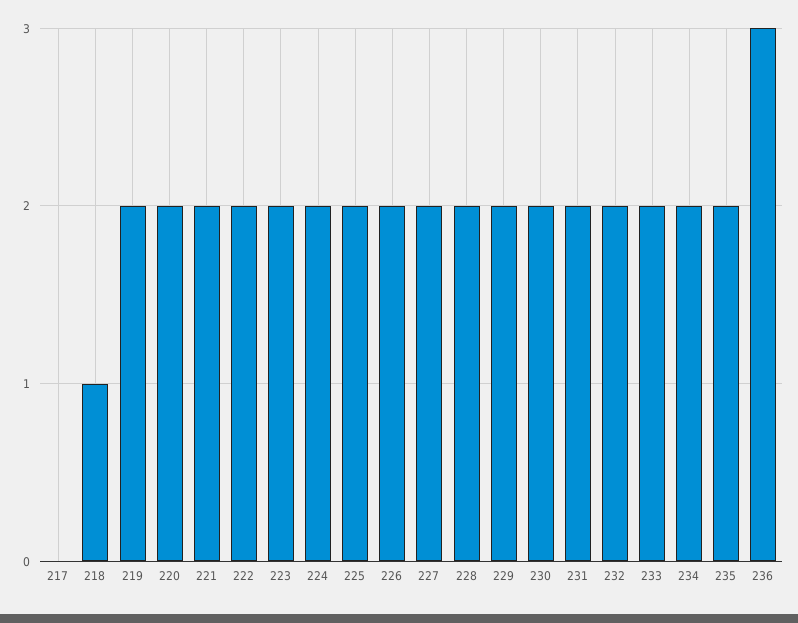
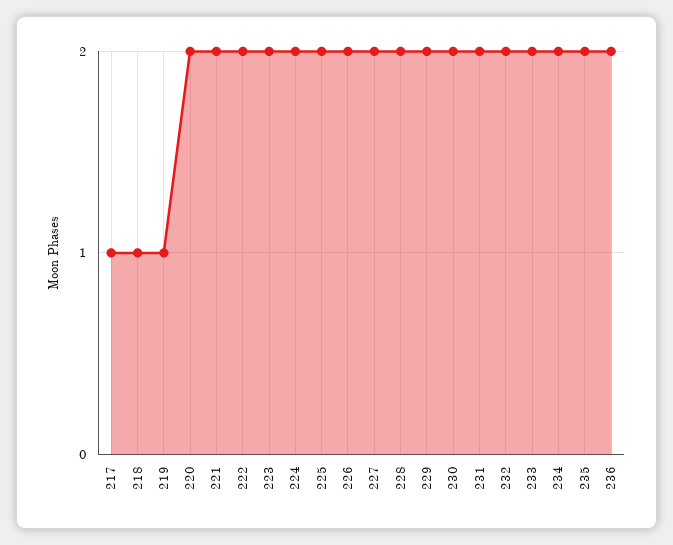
  {
-   "217": 0,
+   "217": 1,
    "218": 1,
-   "219": 2,
+   "219": 1,
    "220": 2,
    "221": 2,
    "222": 2,
    "223": 2,
    "224": 2,
    "225": 2,
    "226": 2,
    "227": 2,
    "228": 2,
    "229": 2,
    "230": 2,
    "231": 2,
    "232": 2,
    "233": 2,
    "234": 2,
    "235": 2,
-   "236": 3
+   "236": 2
  }

